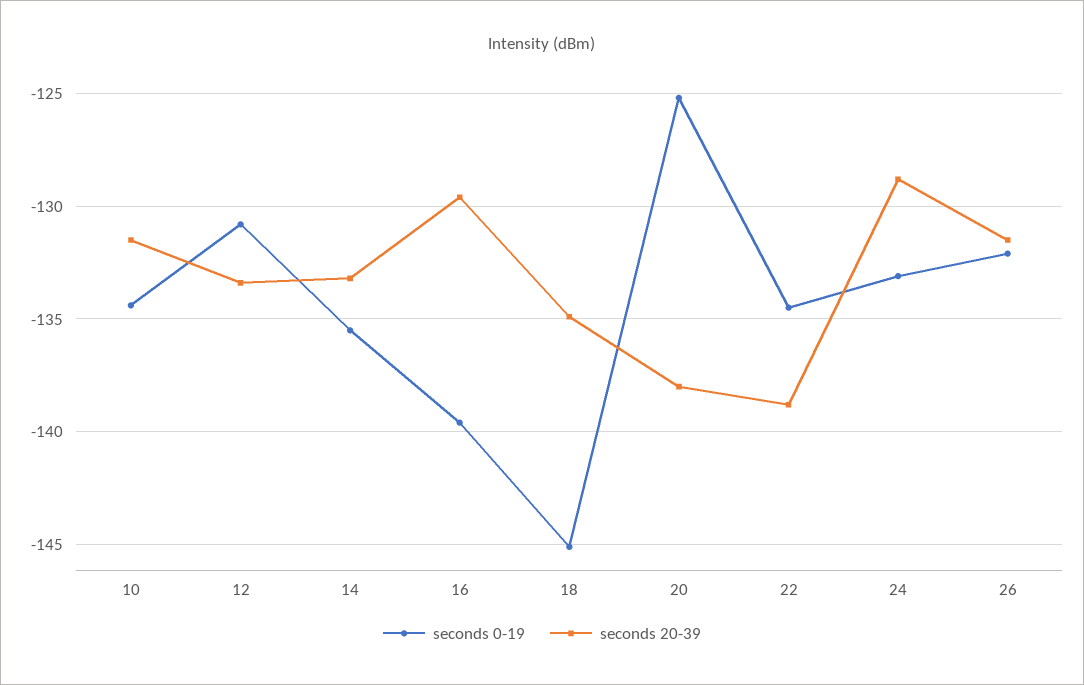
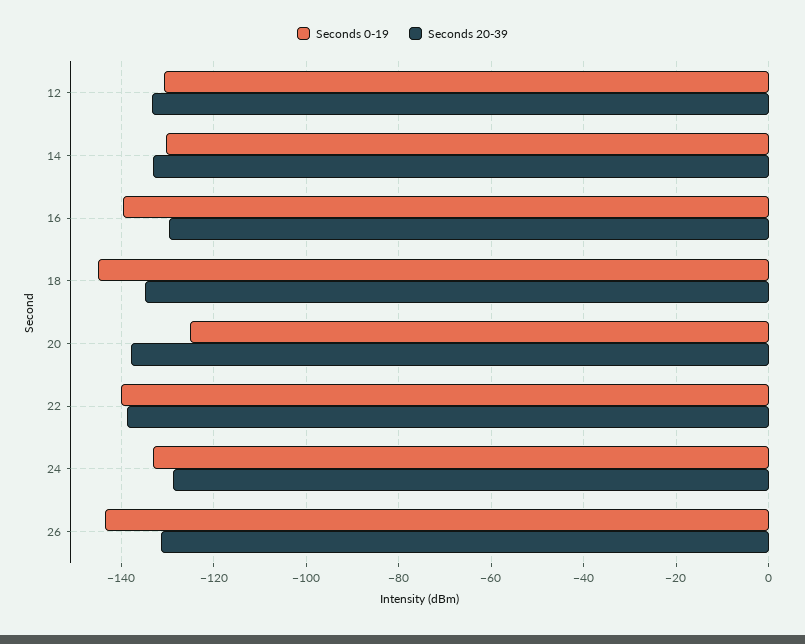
  {
    "seconds 0-19": {
-     "10": -134.5,
      "12": -131,
-     "14": -135.5,
+     "14": -130,
      "16": -139.5,
      "18": -145,
      "20": -125,
-     "22": -134.5,
+     "22": -140,
      "24": -133,
-     "26": -132
+     "26": -144
    },
    "seconds 20-39": {
-     "10": -131.5,
      "12": -133.5,
      "14": -133,
      "16": -129.5,
      "18": -135,
      "20": -138,
      "22": -139,
      "24": -129,
      "26": -131.5
    }
  }

